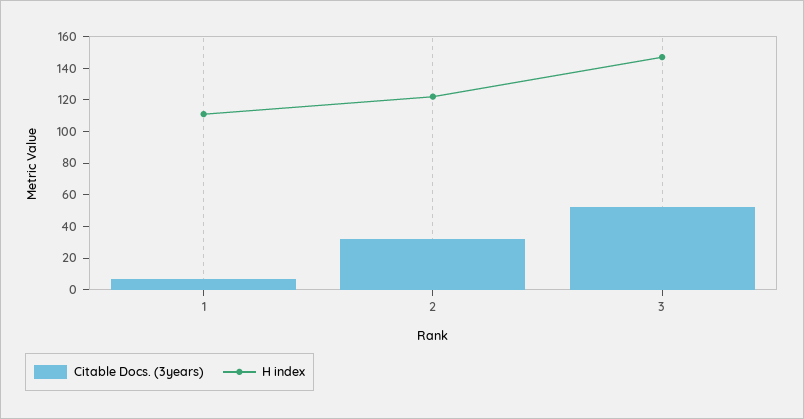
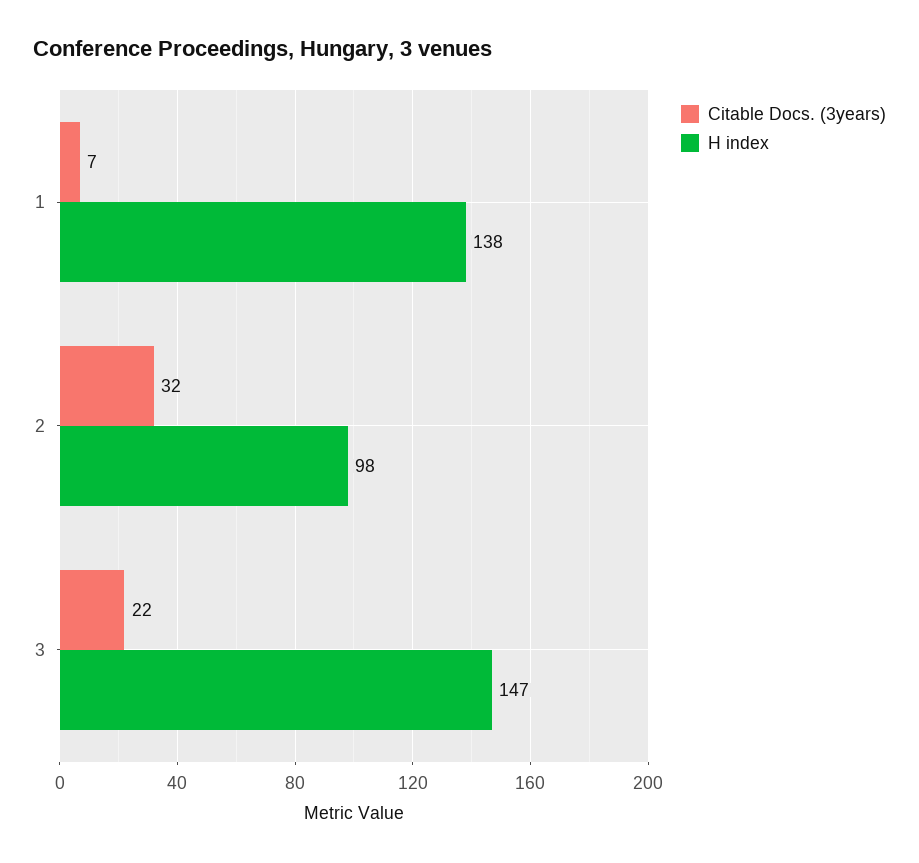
  {
    "Citable Docs. (3years)": {
      "1": 7,
      "2": 32,
-     "3": 50
+     "3": 22
    },
    "H index": {
-     "1": 110,
+     "1": 138,
-     "2": 120,
+     "2": 98,
      "3": 147
    }
  }

